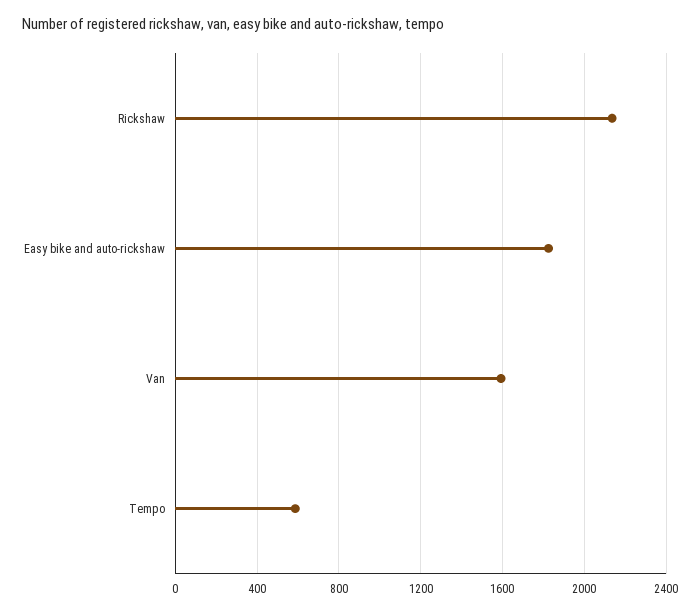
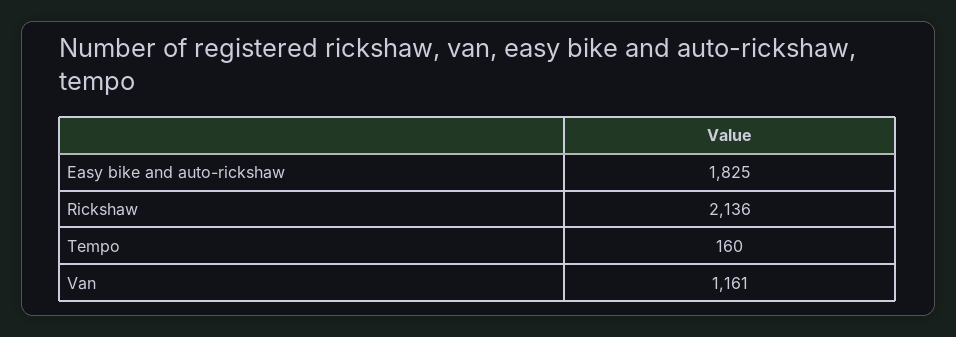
  {
    "Rickshaw": 2136,
    "Easy bike and auto-rickshaw": 1825,
-   "Van": 1600,
+   "Van": 1161,
-   "Tempo": 600
+   "Tempo": 160
  }

